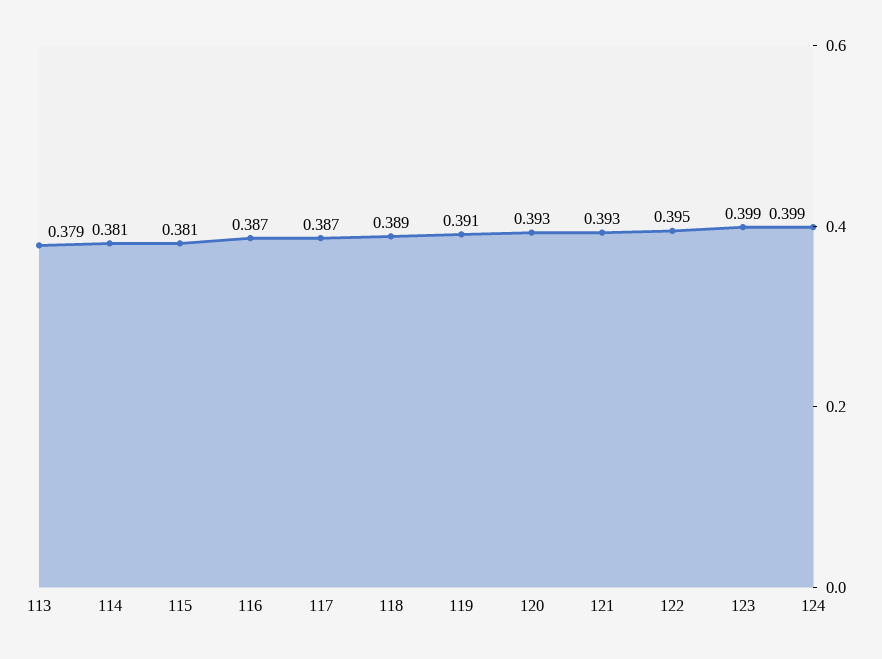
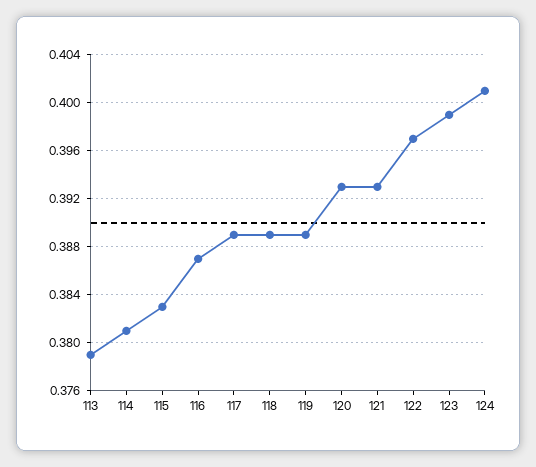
  {
    "113": 0.379,
    "114": 0.381,
-   "115": 0.381,
+   "115": 0.383,
    "116": 0.387,
-   "117": 0.387,
+   "117": 0.389,
    "118": 0.389,
-   "119": 0.391,
+   "119": 0.389,
    "120": 0.393,
    "121": 0.393,
-   "122": 0.395,
+   "122": 0.397,
    "123": 0.399,
-   "124": 0.399
+   "124": 0.401
  }

